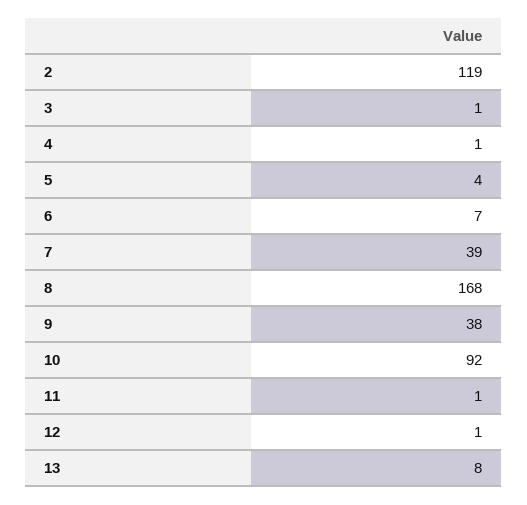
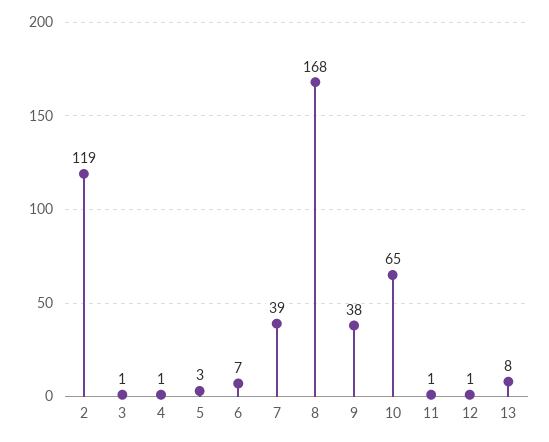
  {
    "2": 119,
    "3": 1,
    "4": 1,
-   "5": 4,
+   "5": 3,
    "6": 7,
    "7": 39,
    "8": 168,
    "9": 38,
-   "10": 92,
+   "10": 65,
    "11": 1,
    "12": 1,
    "13": 8
  }

